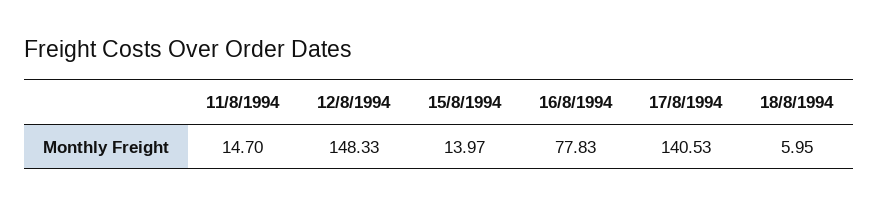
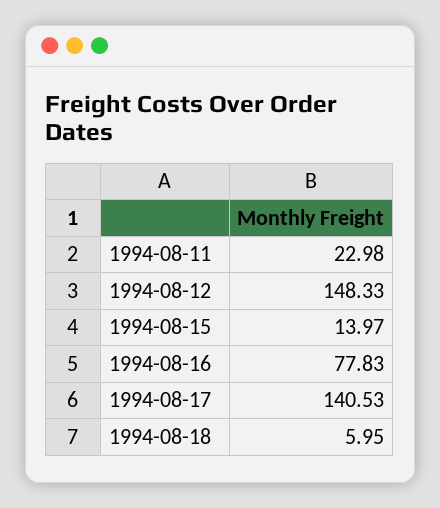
  {
-   "11/8/1994": 14.7,
+   "11/8/1994": 22.98,
    "12/8/1994": 148.33,
    "15/8/1994": 13.97,
    "16/8/1994": 77.83,
    "17/8/1994": 140.53,
    "18/8/1994": 5.95
  }

